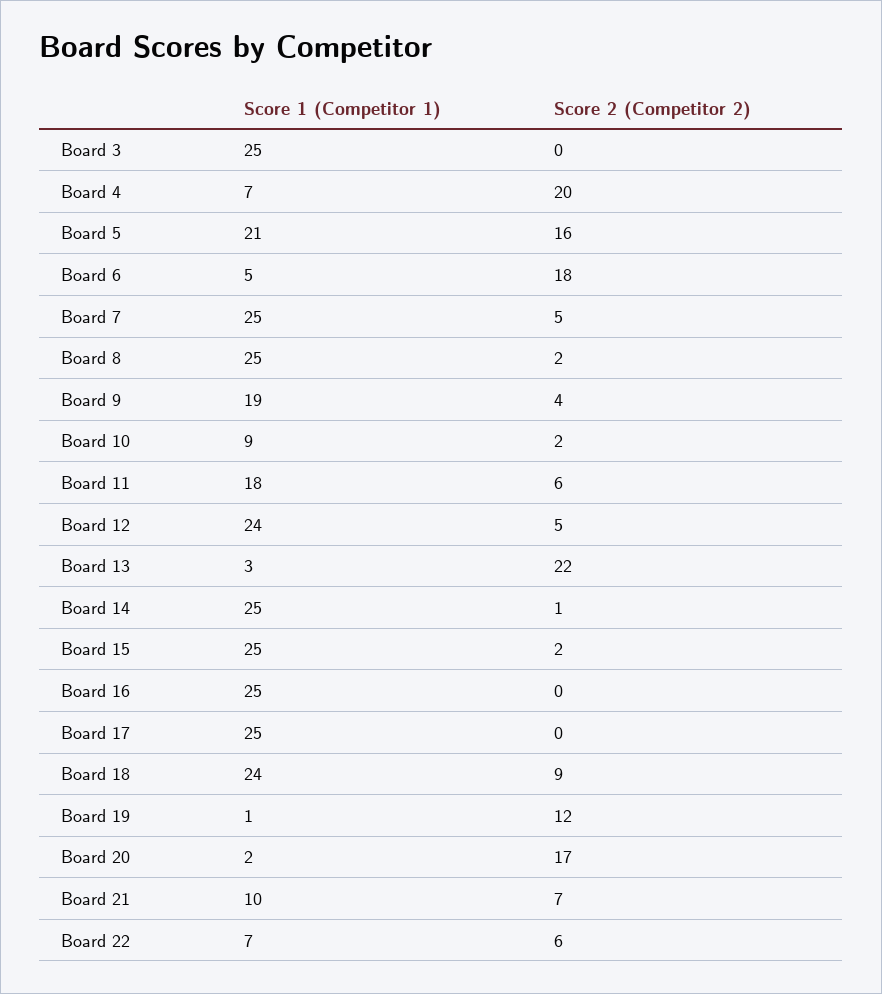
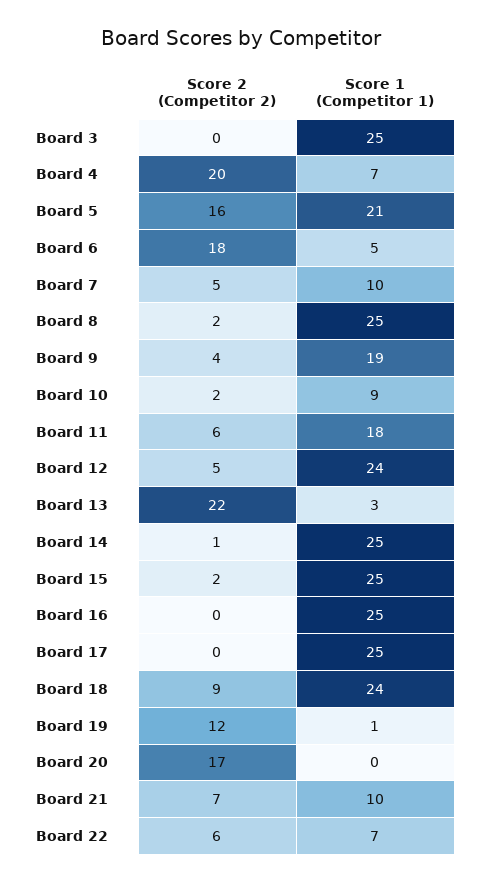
  {
    "Score 1 (Competitor 1)": {
      "Board 3": 25,
      "Board 4": 7,
      "Board 5": 21,
      "Board 6": 5,
-     "Board 7": 25,
+     "Board 7": 10,
      "Board 8": 25,
      "Board 9": 19,
      "Board 10": 9,
      "Board 11": 18,
      "Board 12": 24,
      "Board 13": 3,
      "Board 14": 25,
      "Board 15": 25,
      "Board 16": 25,
      "Board 17": 25,
      "Board 18": 24,
      "Board 19": 1,
-     "Board 20": 2,
+     "Board 20": 0,
      "Board 21": 10,
      "Board 22": 7
    },
    "Score 2 (Competitor 2)": {
      "Board 3": 0,
      "Board 4": 20,
      "Board 5": 16,
      "Board 6": 18,
      "Board 7": 5,
      "Board 8": 2,
      "Board 9": 4,
      "Board 10": 2,
      "Board 11": 6,
      "Board 12": 5,
      "Board 13": 22,
      "Board 14": 1,
      "Board 15": 2,
      "Board 16": 0,
      "Board 17": 0,
      "Board 18": 9,
      "Board 19": 12,
      "Board 20": 17,
      "Board 21": 7,
      "Board 22": 6
    }
  }

